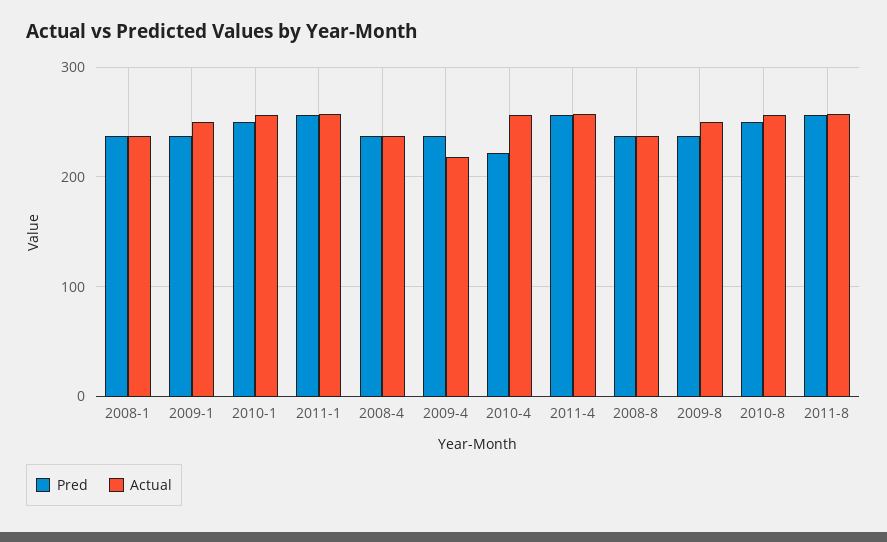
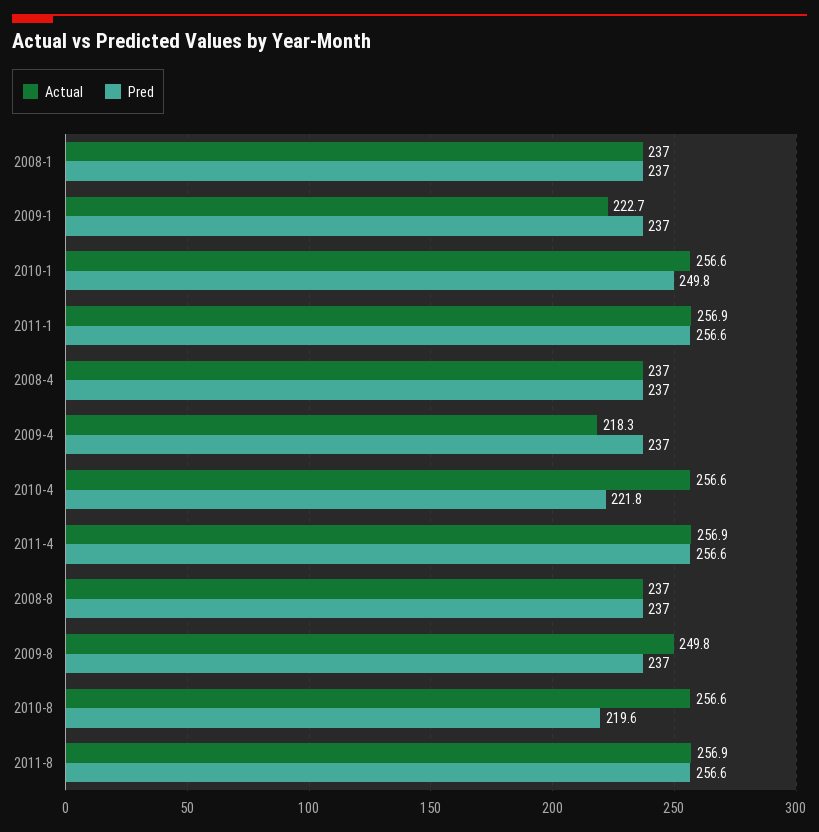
  {
    "Pred": {
      "2008-1": 237,
      "2009-1": 237,
      "2010-1": 249.8,
      "2011-1": 256.6,
      "2008-4": 237,
      "2009-4": 237,
      "2010-4": 221.8,
      "2011-4": 256.6,
      "2008-8": 237,
      "2009-8": 237,
-     "2010-8": 250,
+     "2010-8": 219.6,
      "2011-8": 256.6
    },
    "Actual": {
      "2008-1": 237,
-     "2009-1": 250,
+     "2009-1": 222.7,
      "2010-1": 256.6,
      "2011-1": 256.9,
      "2008-4": 237,
      "2009-4": 218.3,
      "2010-4": 256.6,
      "2011-4": 256.9,
      "2008-8": 237,
      "2009-8": 249.8,
      "2010-8": 256.6,
      "2011-8": 256.9
    }
  }

